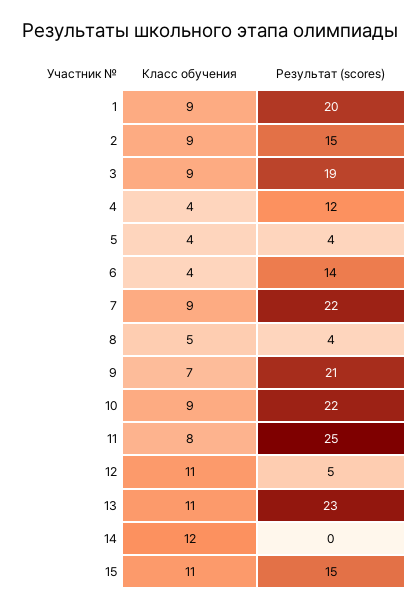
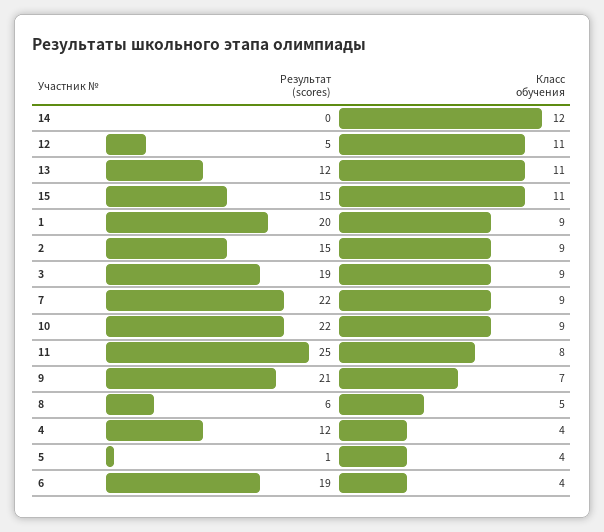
  {
    "Класс обучения": {
      "1": 9,
      "2": 9,
      "3": 9,
      "4": 4,
      "5": 4,
      "6": 4,
      "7": 9,
      "8": 5,
      "9": 7,
      "10": 9,
      "11": 8,
      "12": 11,
      "13": 11,
      "14": 12,
      "15": 11
    },
    "Результат (scores)": {
      "1": 20,
      "2": 15,
      "3": 19,
      "4": 12,
-     "5": 4,
+     "5": 1,
-     "6": 14,
+     "6": 19,
      "7": 22,
-     "8": 4,
+     "8": 6,
      "9": 21,
      "10": 22,
      "11": 25,
      "12": 5,
-     "13": 23,
+     "13": 12,
      "14": 0,
      "15": 15
    }
  }

